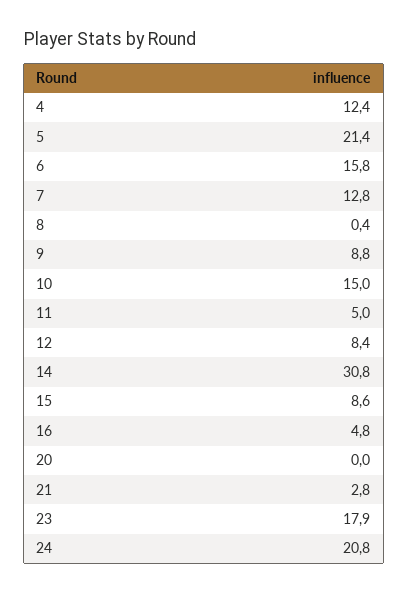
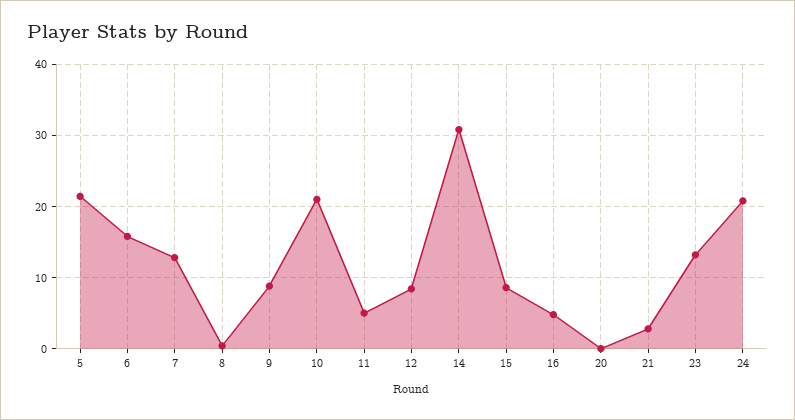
  {
-   "4": 12.4,
    "5": 21.4,
    "6": 15.8,
    "7": 12.8,
    "8": 0.4,
    "9": 8.8,
-   "10": 15,
+   "10": 21,
    "11": 5,
    "12": 8.4,
    "14": 30.8,
    "15": 8.6,
    "16": 4.8,
    "20": 0,
    "21": 2.8,
-   "23": 17.9,
+   "23": 13,
    "24": 20.8
  }

